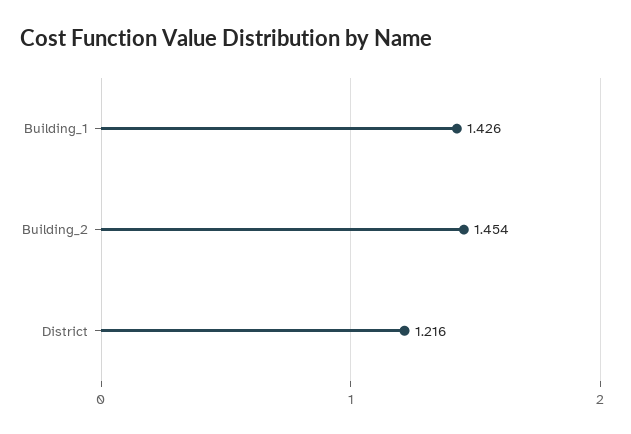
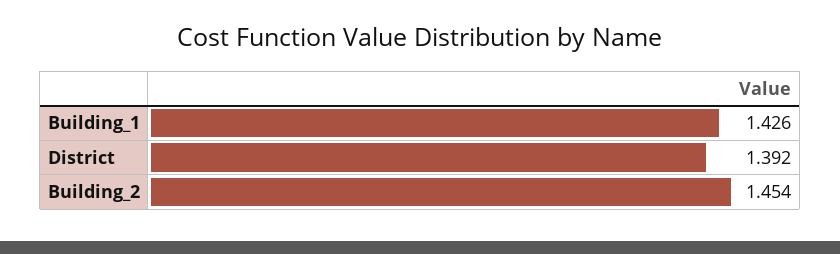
  {
    "Building_1": 1.426,
    "Building_2": 1.454,
-   "District": 1.216
+   "District": 1.392
  }

